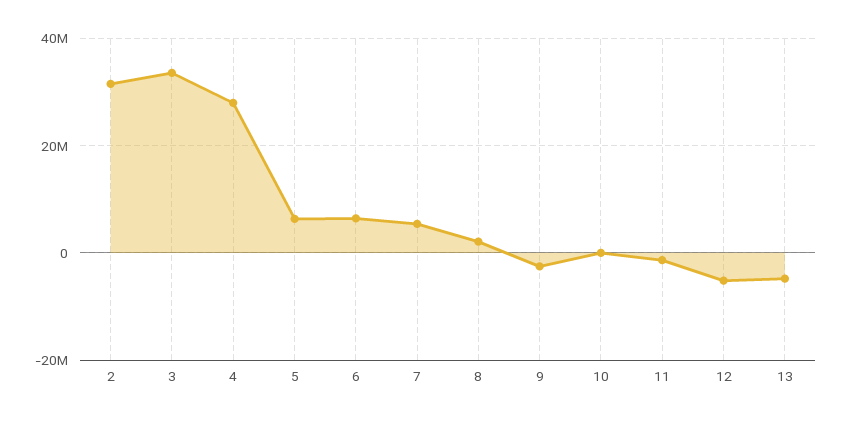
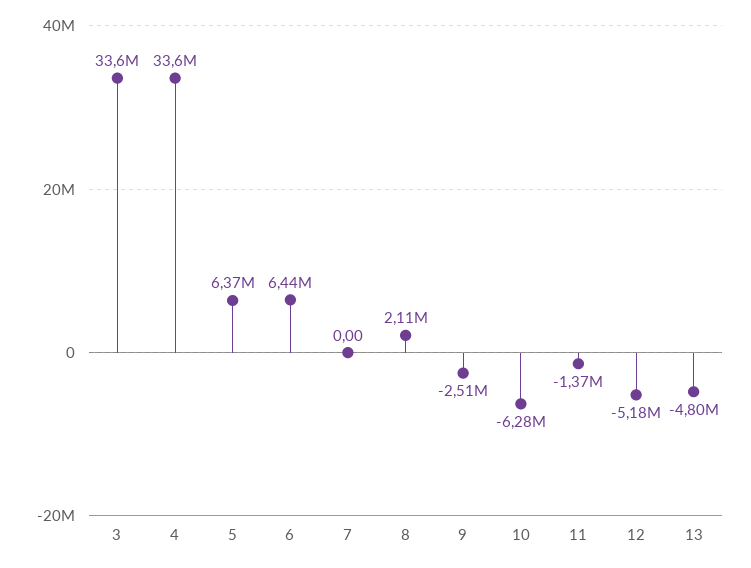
  {
-   "2": 32000000,
    "3": 33600000,
-   "4": 28000000,
+   "4": 33600000,
    "5": 6370000,
    "6": 6440000,
-   "7": 6000000,
+   "7": 0,
    "8": 2110000,
    "9": -2510000,
-   "10": 0,
+   "10": -6280000,
    "11": -1370000,
    "12": -5180000,
    "13": -4800000
  }

